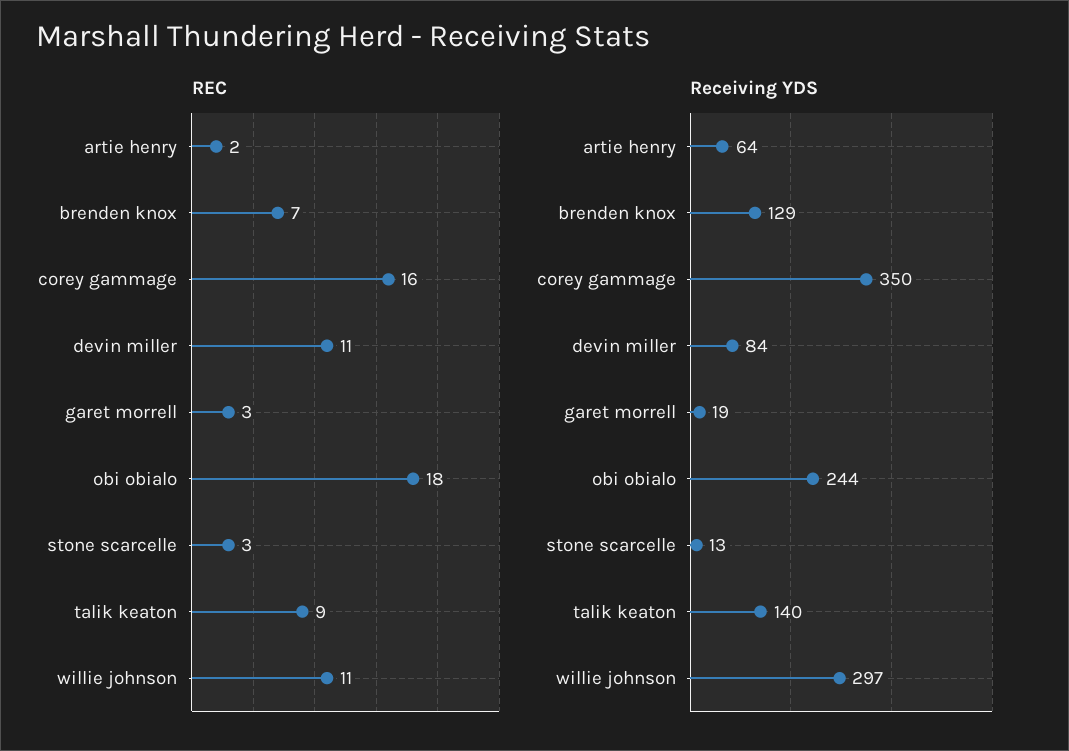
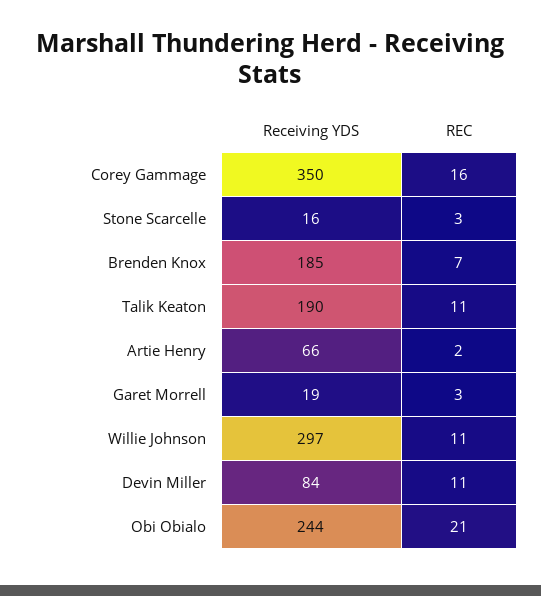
  {
    "REC": {
      "artie henry": 2,
      "brenden knox": 7,
      "corey gammage": 16,
      "devin miller": 11,
      "garet morrell": 3,
-     "obi obialo": 18,
+     "obi obialo": 21,
      "stone scarcelle": 3,
-     "talik keaton": 9,
+     "talik keaton": 11,
      "willie johnson": 11
    },
    "Receiving YDS": {
-     "artie henry": 64,
+     "artie henry": 66,
-     "brenden knox": 129,
+     "brenden knox": 185,
      "corey gammage": 350,
      "devin miller": 84,
      "garet morrell": 19,
      "obi obialo": 244,
-     "stone scarcelle": 13,
+     "stone scarcelle": 16,
-     "talik keaton": 140,
+     "talik keaton": 190,
      "willie johnson": 297
    }
  }

